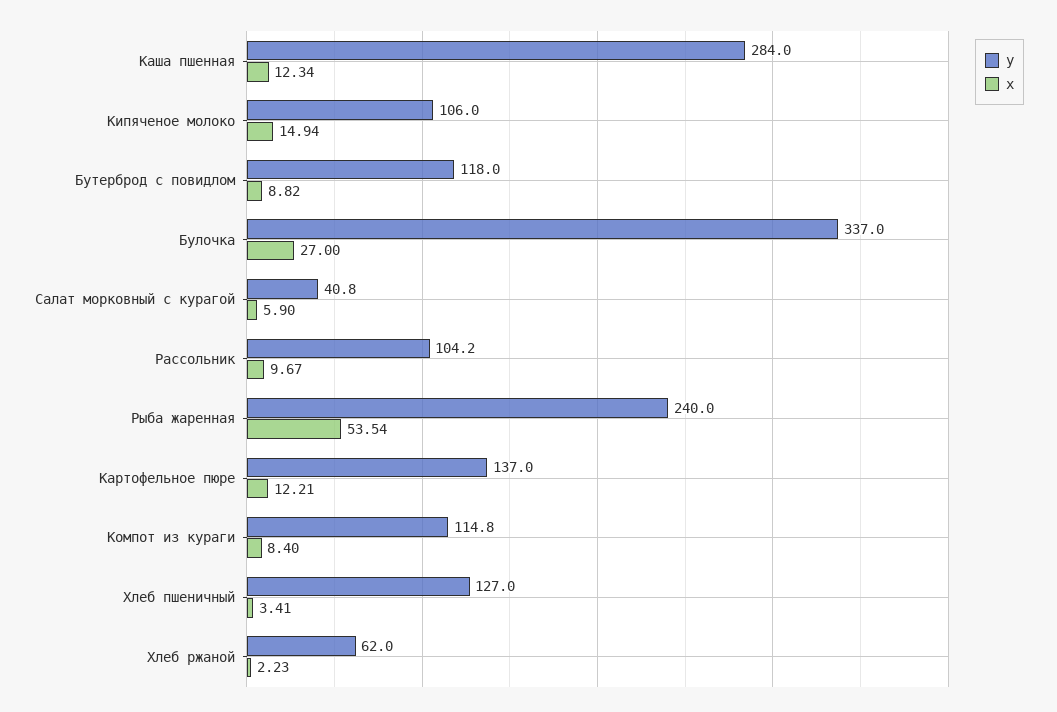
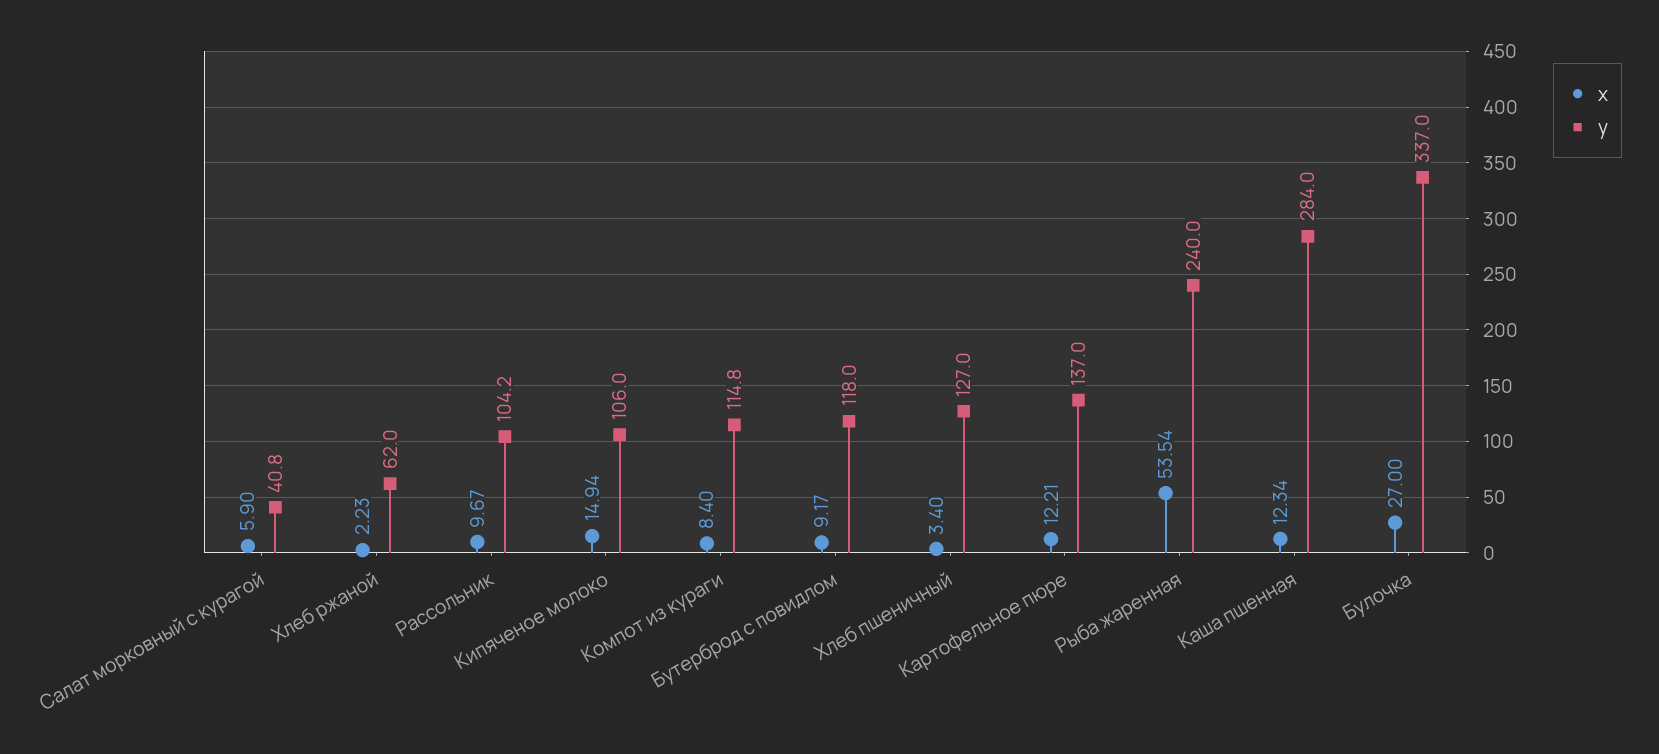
  {
    "y": {
      "Каша пшенная": 284,
      "Кипяченое молоко": 106,
      "Бутерброд с повидлом": 118,
      "Булочка": 337,
      "Салат морковный с курагой": 40.8,
      "Рассольник": 104.2,
      "Рыба жаренная": 240,
      "Картофельное пюре": 137,
      "Компот из кураги": 114.8,
      "Хлеб пшеничный": 127,
      "Хлеб ржаной": 62
    },
    "x": {
      "Каша пшенная": 12.34,
      "Кипяченое молоко": 14.94,
-     "Бутерброд с повидлом": 8.82,
+     "Бутерброд с повидлом": 9.17,
      "Булочка": 27,
      "Салат морковный с курагой": 5.9,
      "Рассольник": 9.67,
      "Рыба жаренная": 53.54,
      "Картофельное пюре": 12.21,
      "Компот из кураги": 8.4,
-     "Хлеб пшеничный": 3.41,
+     "Хлеб пшеничный": 3.4,
      "Хлеб ржаной": 2.23
    }
  }

